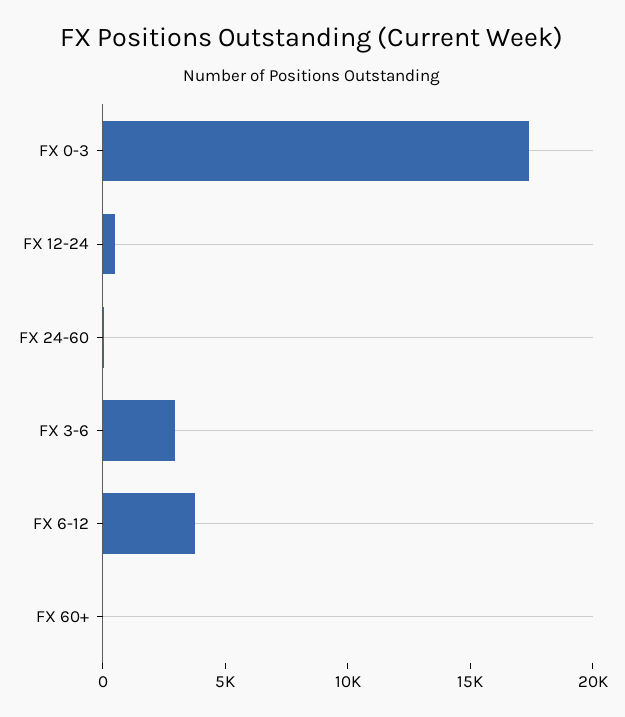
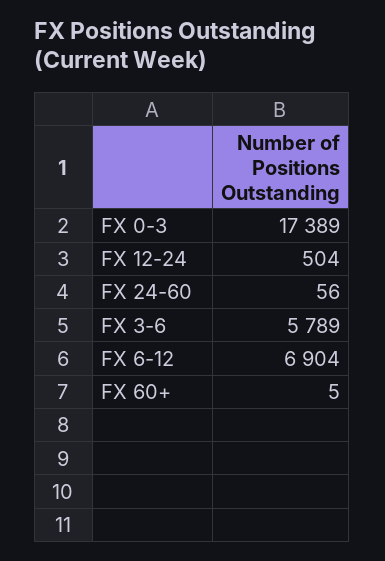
  {
    "FX 0-3": 17389,
    "FX 12-24": 504,
    "FX 24-60": 56,
-   "FX 3-6": 3000,
+   "FX 3-6": 5789,
-   "FX 6-12": 4000,
+   "FX 6-12": 6904,
    "FX 60+": 5
  }

